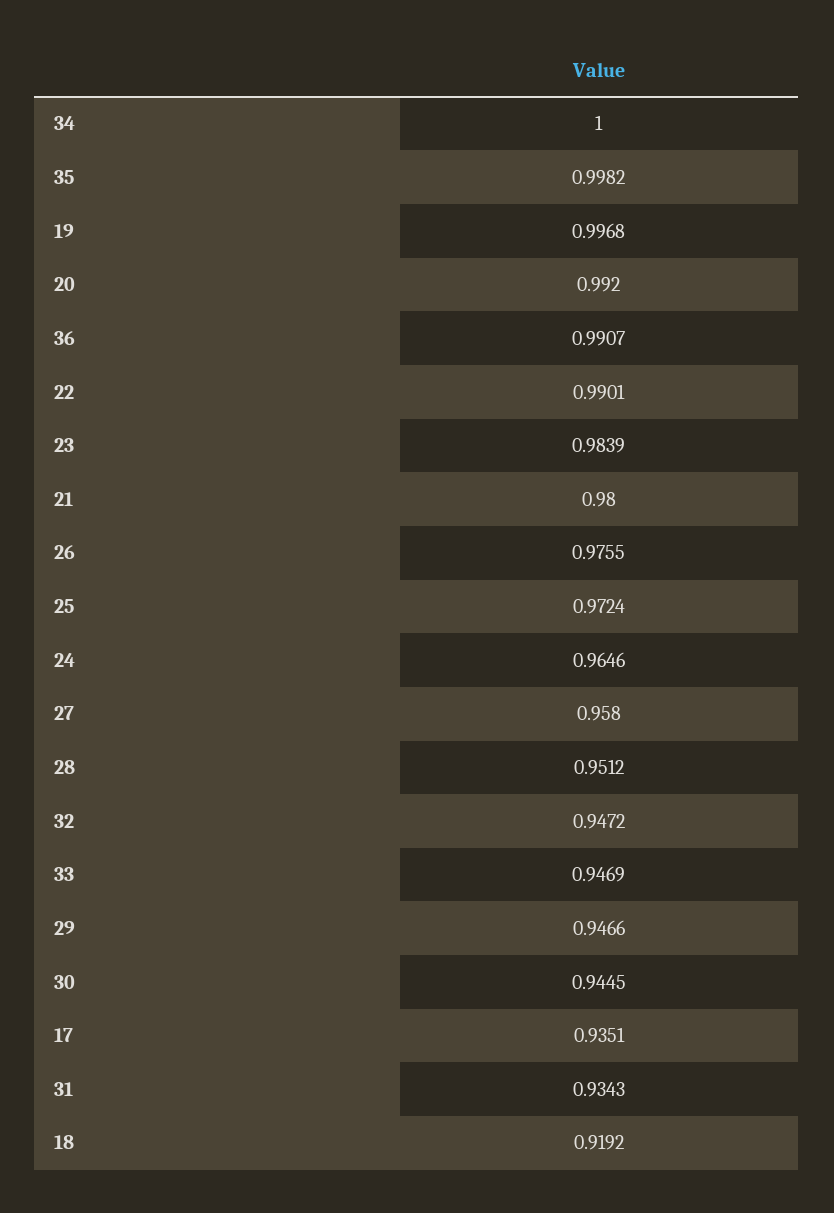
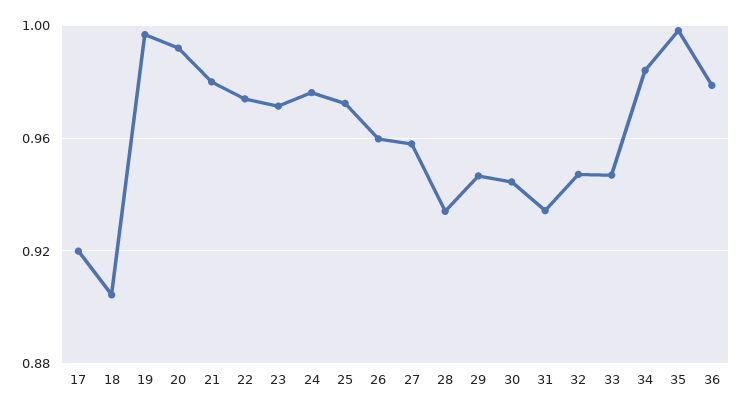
  {
-   "34": 1,
+   "34": 0.985,
    "35": 0.9982,
    "19": 0.9968,
    "20": 0.992,
-   "36": 0.9907,
+   "36": 0.98,
-   "22": 0.9901,
+   "22": 0.975,
-   "23": 0.9839,
+   "23": 0.97,
    "21": 0.98,
-   "26": 0.9755,
+   "26": 0.96,
    "25": 0.9724,
-   "24": 0.9646,
+   "24": 0.975,
    "27": 0.958,
-   "28": 0.9512,
+   "28": 0.935,
    "32": 0.9472,
    "33": 0.9469,
    "29": 0.9466,
    "30": 0.9445,
-   "17": 0.9351,
+   "17": 0.92,
    "31": 0.9343,
-   "18": 0.9192
+   "18": 0.905
  }

